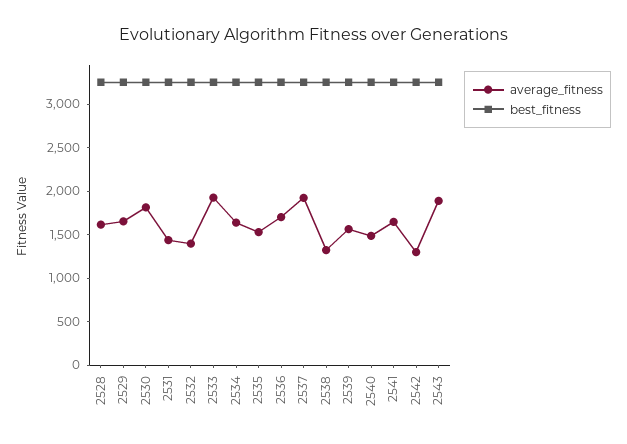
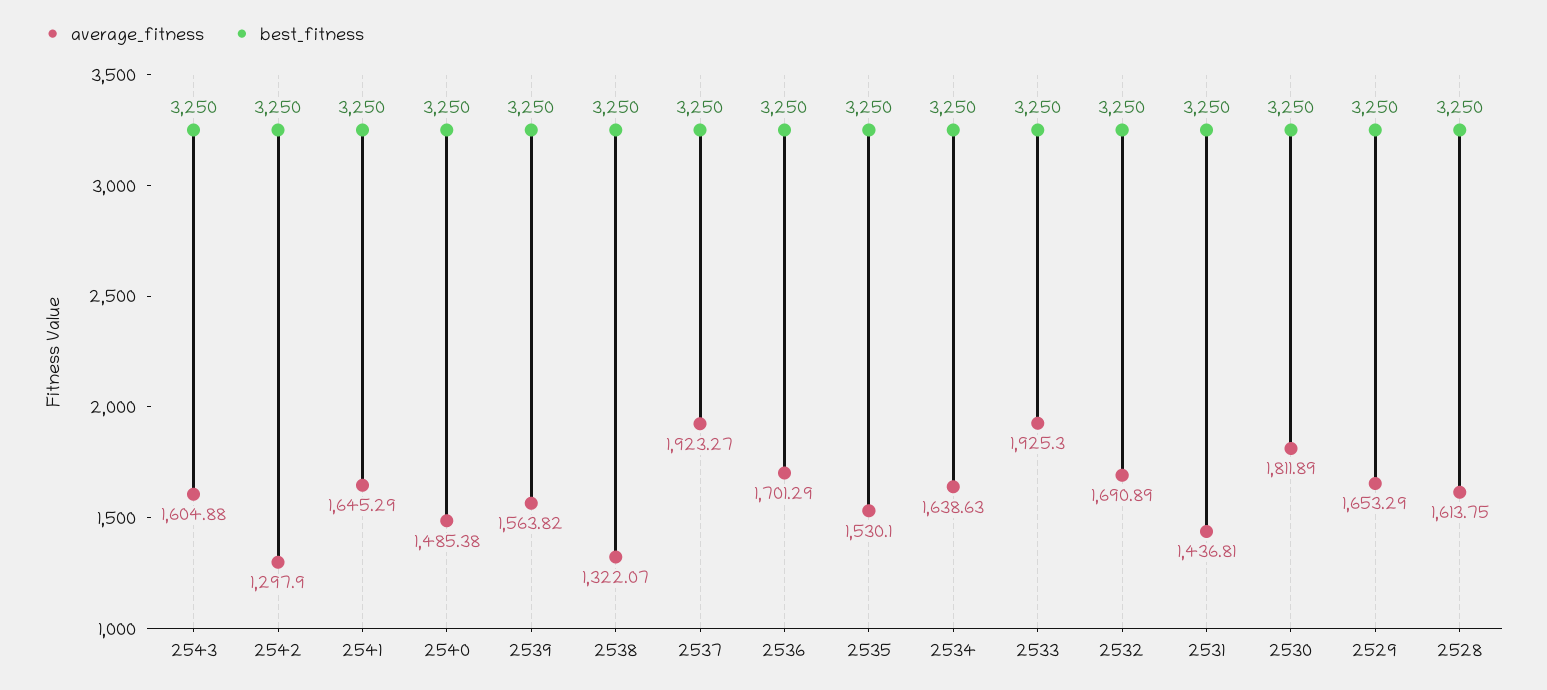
  {
    "average_fitness": {
      "2528": 1613.75,
      "2529": 1653.29,
      "2530": 1811.89,
      "2531": 1436.81,
-     "2532": 1400,
+     "2532": 1690.89,
      "2533": 1925.3,
      "2534": 1638.63,
      "2535": 1530.1,
      "2536": 1701.29,
      "2537": 1923.27,
      "2538": 1322.07,
      "2539": 1563.82,
      "2540": 1485.38,
      "2541": 1645.29,
      "2542": 1297.9,
-     "2543": 1900
+     "2543": 1604.88
    },
    "best_fitness": {
      "2528": 3250,
      "2529": 3250,
      "2530": 3250,
      "2531": 3250,
      "2532": 3250,
      "2533": 3250,
      "2534": 3250,
      "2535": 3250,
      "2536": 3250,
      "2537": 3250,
      "2538": 3250,
      "2539": 3250,
      "2540": 3250,
      "2541": 3250,
      "2542": 3250,
      "2543": 3250
    }
  }

